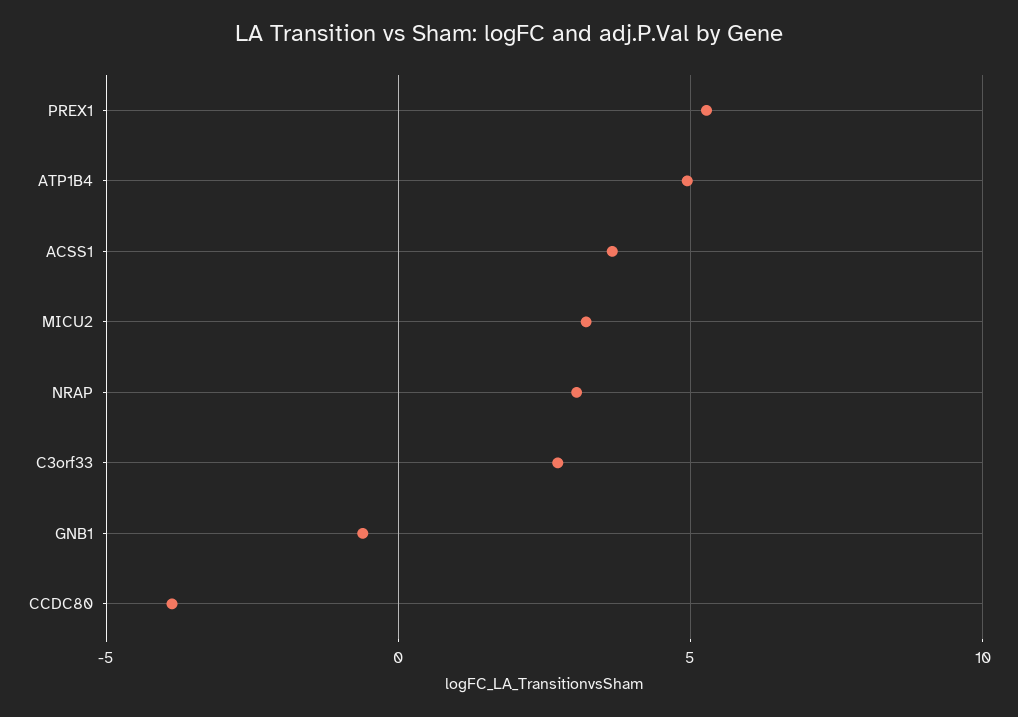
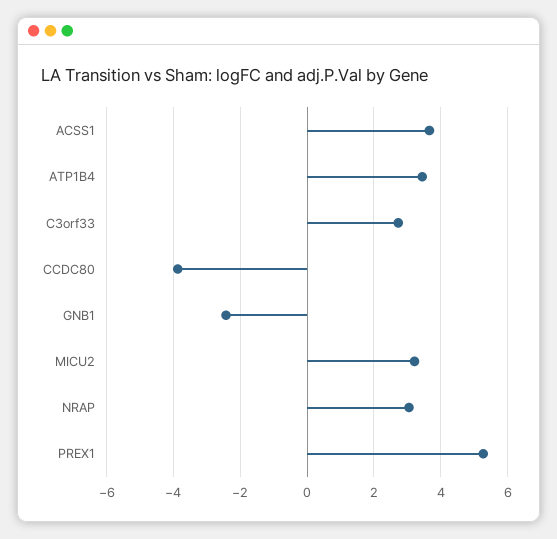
  {
    "PREX1": 5.2,
-   "ATP1B4": 5,
+   "ATP1B4": 3.4,
    "ACSS1": 3.6,
    "MICU2": 3.2,
    "NRAP": 3,
    "C3orf33": 2.8,
-   "GNB1": -0.5,
+   "GNB1": -2.4,
    "CCDC80": -3.8
  }

